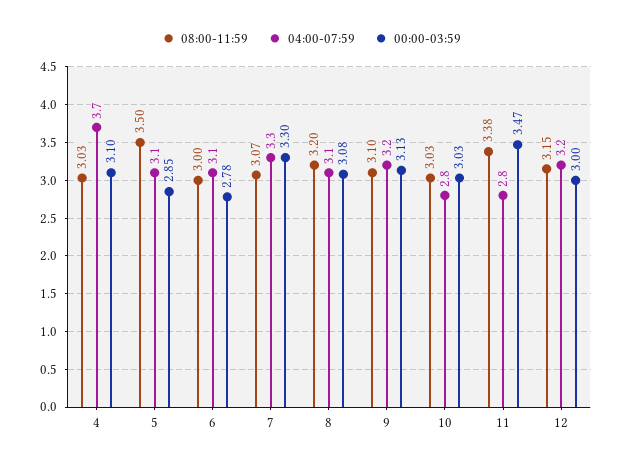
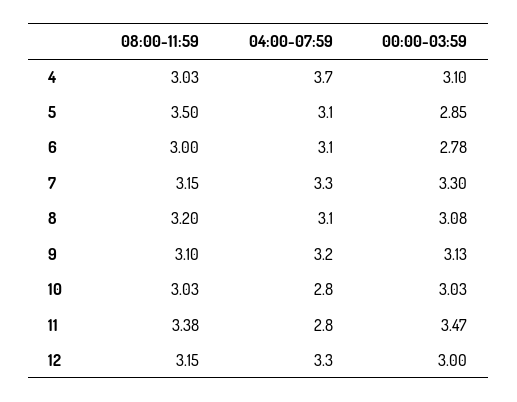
  {
    "08:00-11:59": {
      "4": 3.03,
      "5": 3.5,
      "6": 3,
-     "7": 3.07,
+     "7": 3.15,
      "8": 3.2,
      "9": 3.1,
      "10": 3.03,
      "11": 3.38,
      "12": 3.15
    },
    "04:00-07:59": {
      "4": 3.7,
      "5": 3.1,
      "6": 3.1,
      "7": 3.3,
      "8": 3.1,
      "9": 3.2,
      "10": 2.8,
      "11": 2.8,
-     "12": 3.2
+     "12": 3.3
    },
    "00:00-03:59": {
      "4": 3.1,
      "5": 2.85,
      "6": 2.78,
      "7": 3.3,
      "8": 3.08,
      "9": 3.13,
      "10": 3.03,
      "11": 3.47,
      "12": 3
    }
  }

